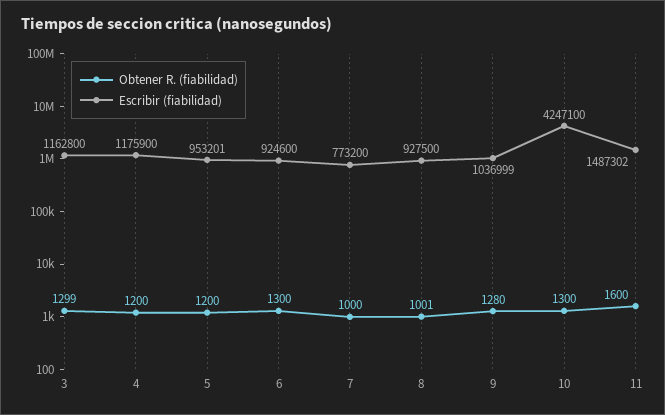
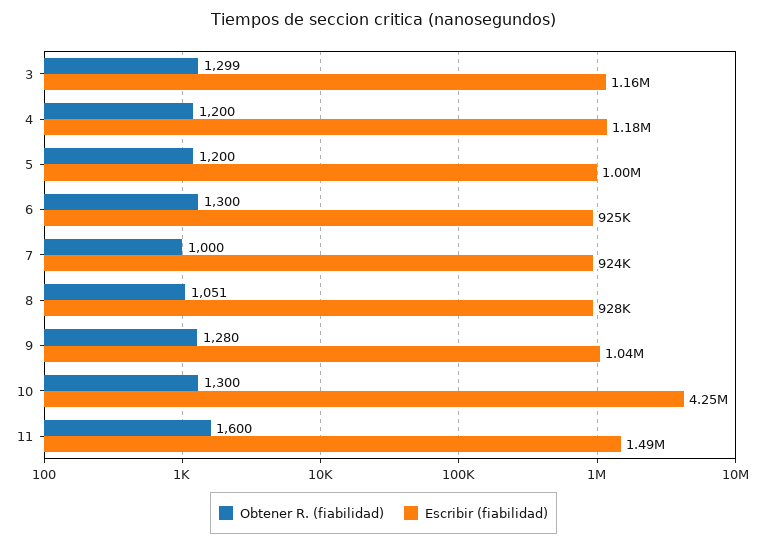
  {
    "Obtener R. (fiabilidad)": {
      "3": 1299,
      "4": 1200,
      "5": 1200,
      "6": 1300,
      "7": 1000,
-     "8": 1001,
+     "8": 1051,
      "9": 1280,
      "10": 1300,
      "11": 1600
    },
    "Escribir (fiabilidad)": {
      "3": 1162800,
      "4": 1175900,
-     "5": 953201,
+     "5": 1000000,
      "6": 924600,
-     "7": 773200,
+     "7": 924000,
      "8": 927500,
      "9": 1036999,
      "10": 4247100,
      "11": 1487302
    }
  }

